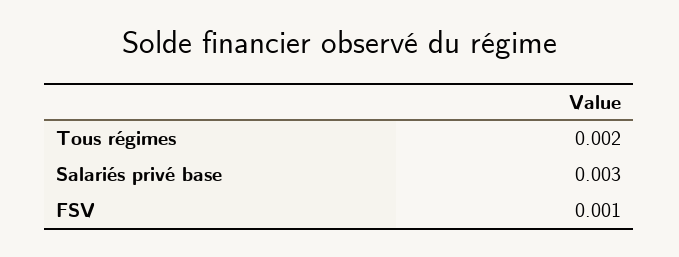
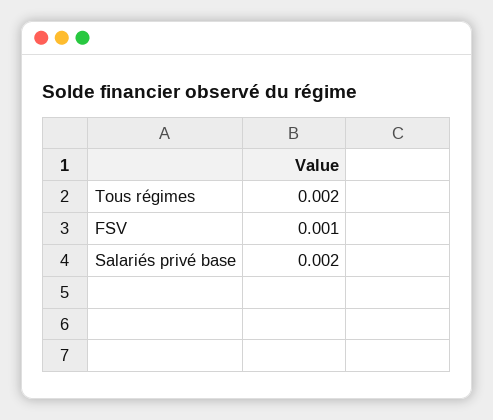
  {
    "Tous régimes": 0.002,
-   "Salariés privé base": 0.003,
+   "Salariés privé base": 0.002,
    "FSV": 0.001
  }

